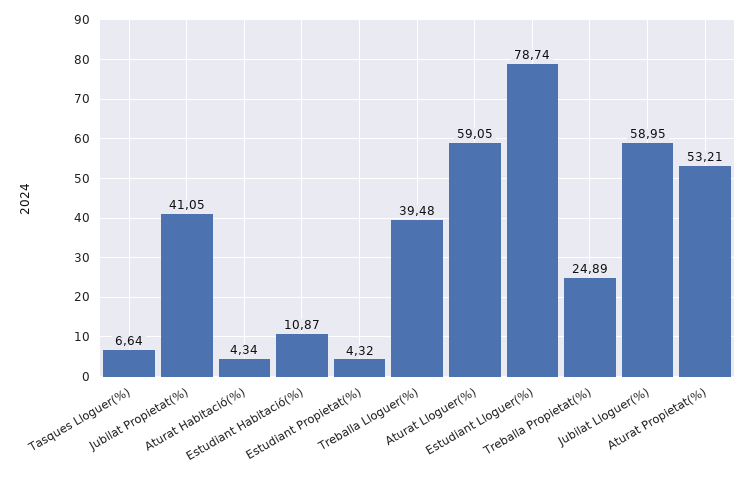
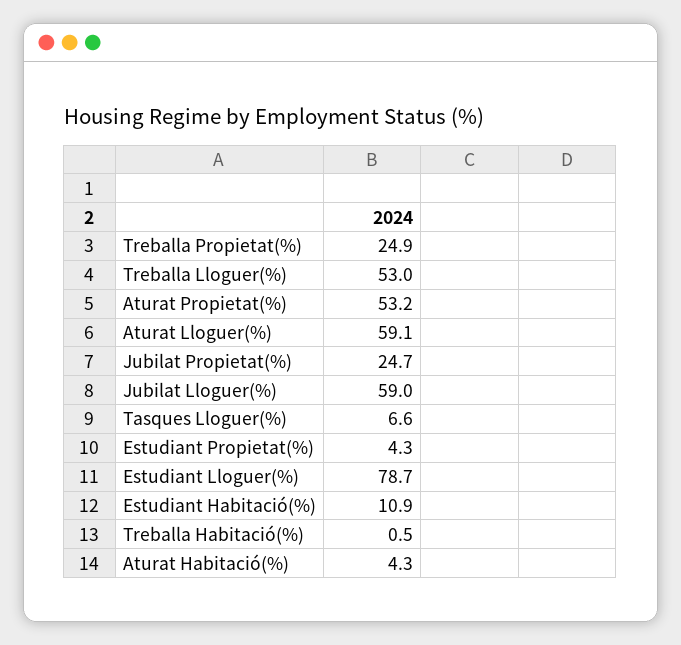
  {
    "Tasques Lloguer(%)": 6.64,
-   "Jubilat Propietat(%)": 41.05,
+   "Jubilat Propietat(%)": 24.7,
    "Aturat Habitació(%)": 4.34,
    "Estudiant Habitació(%)": 10.87,
    "Estudiant Propietat(%)": 4.32,
-   "Treballa Lloguer(%)": 39.48,
+   "Treballa Lloguer(%)": 53,
    "Aturat Lloguer(%)": 59.05,
    "Estudiant Lloguer(%)": 78.74,
    "Treballa Propietat(%)": 24.89,
    "Jubilat Lloguer(%)": 58.95,
-   "Aturat Propietat(%)": 53.21
+   "Aturat Propietat(%)": 53.21,
+   "Treballa Habitació(%)": 0.5
  }

